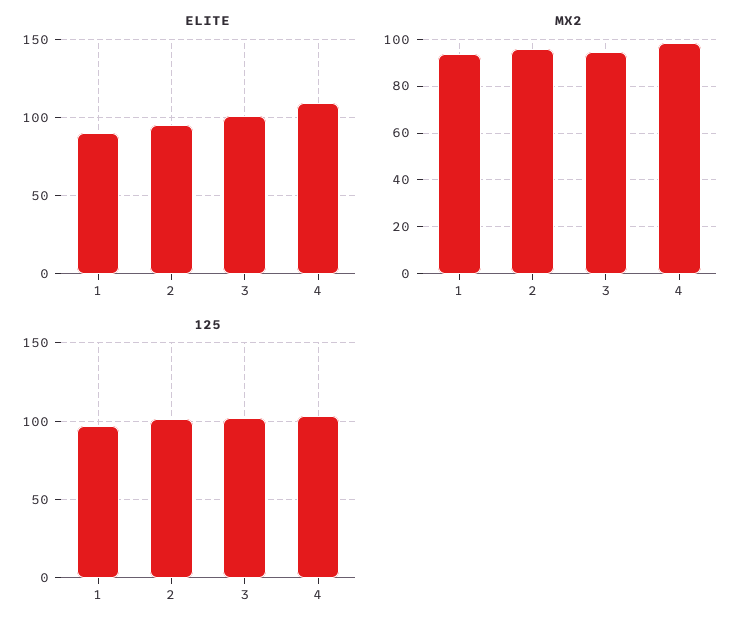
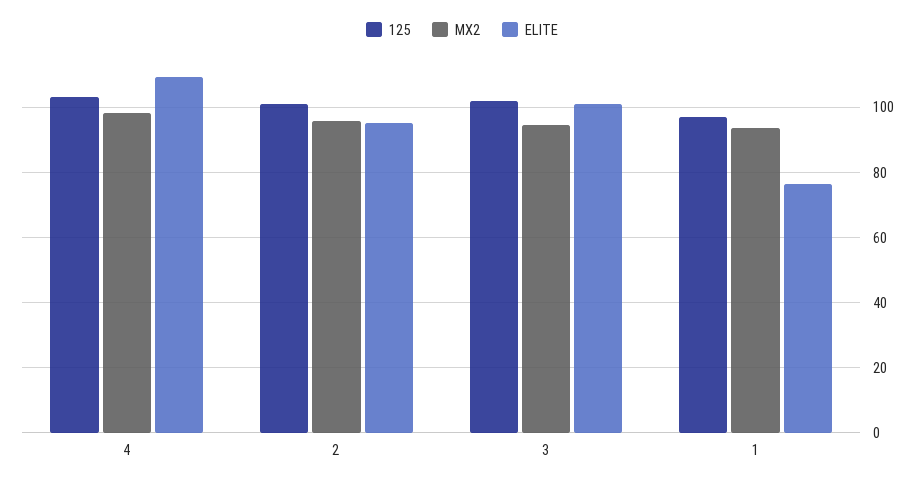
  {
    "ELITE": {
-     "1": 90,
+     "1": 76,
      "2": 96,
      "3": 102,
      "4": 110
    },
    "MX2": {
      "1": 94,
      "2": 96,
      "3": 94,
      "4": 98
    },
    "125": {
      "1": 98,
      "2": 102,
      "3": 102,
      "4": 104
    }
  }

